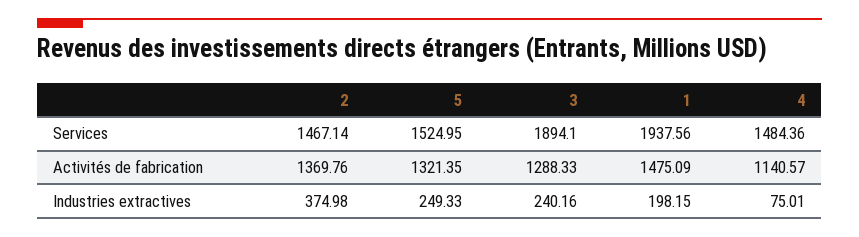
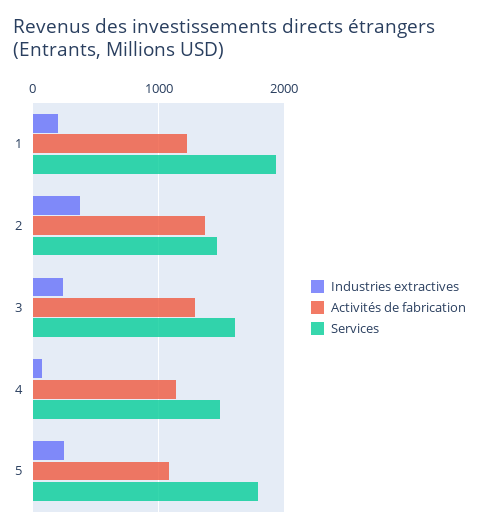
  {
    "Services": {
      "2": 1467.14,
-     "5": 1524.95,
+     "5": 1800,
-     "3": 1894.1,
+     "3": 1600,
      "1": 1937.56,
      "4": 1484.36
    },
    "Activités de fabrication": {
      "2": 1369.76,
-     "5": 1321.35,
+     "5": 1100,
      "3": 1288.33,
-     "1": 1475.09,
+     "1": 1200,
      "4": 1140.57
    },
    "Industries extractives": {
      "2": 374.98,
      "5": 249.33,
      "3": 240.16,
      "1": 198.15,
      "4": 75.01
    }
  }

